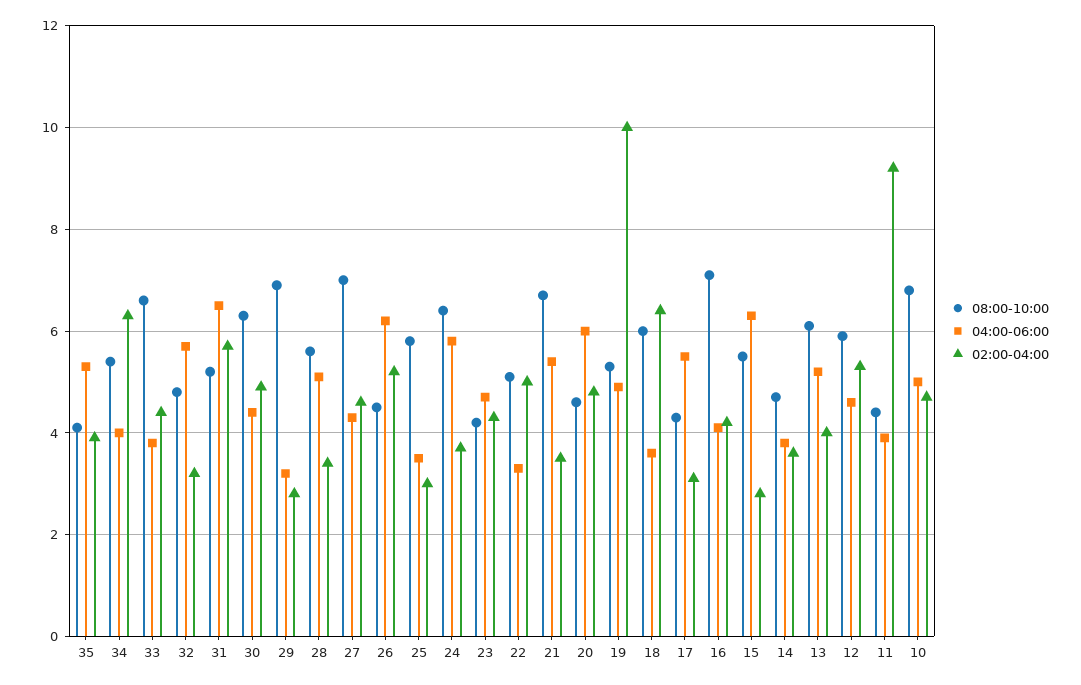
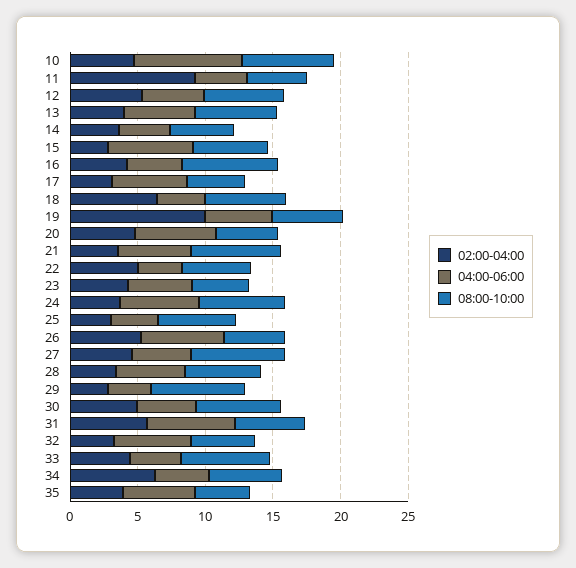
  {
    "08:00-10:00": {
      "35": 4,
      "34": 5.5,
      "33": 6.5,
      "32": 5,
      "31": 5,
      "30": 6.5,
      "29": 7,
      "28": 5.5,
      "27": 7,
      "26": 4.5,
      "25": 6,
      "24": 6.5,
      "23": 4,
      "22": 5,
      "21": 6.5,
      "20": 4.5,
      "19": 5.5,
      "18": 6,
      "17": 4.5,
      "16": 7,
      "15": 5.5,
      "14": 4.5,
      "13": 6,
      "12": 6,
      "11": 4.5,
      "10": 7
    },
    "04:00-06:00": {
      "35": 5.5,
      "34": 4,
      "33": 4,
      "32": 5.5,
      "31": 6.5,
      "30": 4.5,
      "29": 3,
      "28": 5,
      "27": 4.5,
      "26": 6,
      "25": 3.5,
      "24": 6,
      "23": 4.5,
      "22": 3.5,
      "21": 5.5,
      "20": 6,
      "19": 5,
      "18": 3.5,
      "17": 5.5,
      "16": 4,
      "15": 6.5,
      "14": 4,
      "13": 5,
      "12": 4.5,
      "11": 4,
-     "10": 5
+     "10": 8
    },
    "02:00-04:00": {
      "35": 4,
      "34": 6.5,
      "33": 4.5,
      "32": 3,
      "31": 5.5,
      "30": 5,
      "29": 3,
      "28": 3.5,
      "27": 4.5,
      "26": 5,
      "25": 3,
      "24": 3.5,
      "23": 4.5,
      "22": 5,
      "21": 3.5,
      "20": 5,
      "19": 10,
      "18": 6.5,
      "17": 3,
      "16": 4,
      "15": 3,
      "14": 3.5,
      "13": 4,
      "12": 5.5,
      "11": 9,
      "10": 4.5
    }
  }

